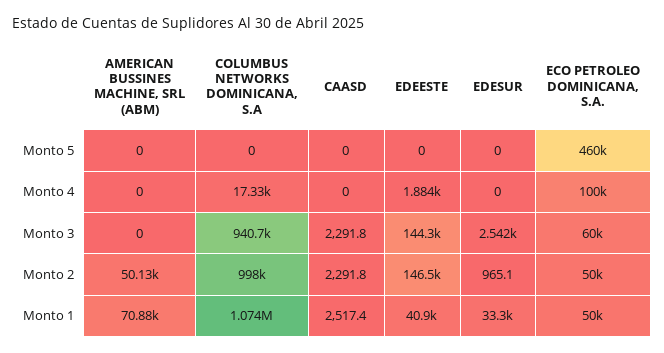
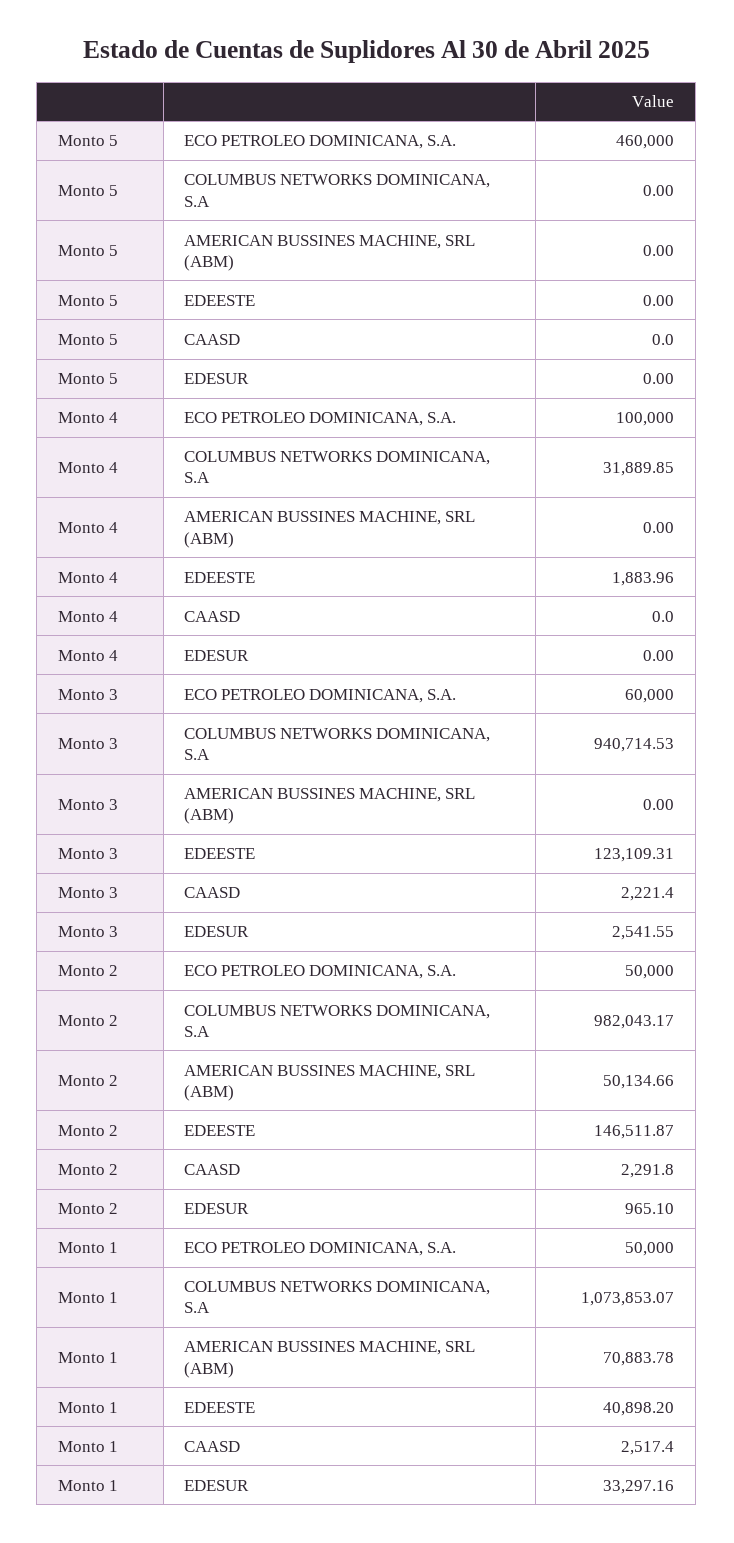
  {
    "AMERICAN BUSSINES MACHINE, SRL (ABM)": {
      "Monto 5": 0,
      "Monto 4": 0,
      "Monto 3": 0,
      "Monto 2": 50134.66,
      "Monto 1": 70883.78
    },
    "COLUMBUS NETWORKS DOMINICANA, S.A": {
      "Monto 5": 0,
-     "Monto 4": 17330,
+     "Monto 4": 31889.85,
      "Monto 3": 940714.53,
-     "Monto 2": 998000,
+     "Monto 2": 982043.17,
      "Monto 1": 1073853.07
    },
    "CAASD": {
      "Monto 5": 0,
      "Monto 4": 0,
-     "Monto 3": 2291.8,
+     "Monto 3": 2221.4,
      "Monto 2": 2291.8,
      "Monto 1": 2517.4
    },
    "EDEESTE": {
      "Monto 5": 0,
      "Monto 4": 1883.96,
-     "Monto 3": 144300,
+     "Monto 3": 123109.31,
      "Monto 2": 146511.87,
      "Monto 1": 40898.2
    },
    "EDESUR": {
      "Monto 5": 0,
      "Monto 4": 0,
      "Monto 3": 2541.55,
      "Monto 2": 965.1,
      "Monto 1": 33297.16
    },
    "ECO PETROLEO DOMINICANA, S.A.": {
      "Monto 5": 460000,
      "Monto 4": 100000,
      "Monto 3": 60000,
      "Monto 2": 50000,
      "Monto 1": 50000
    }
  }

